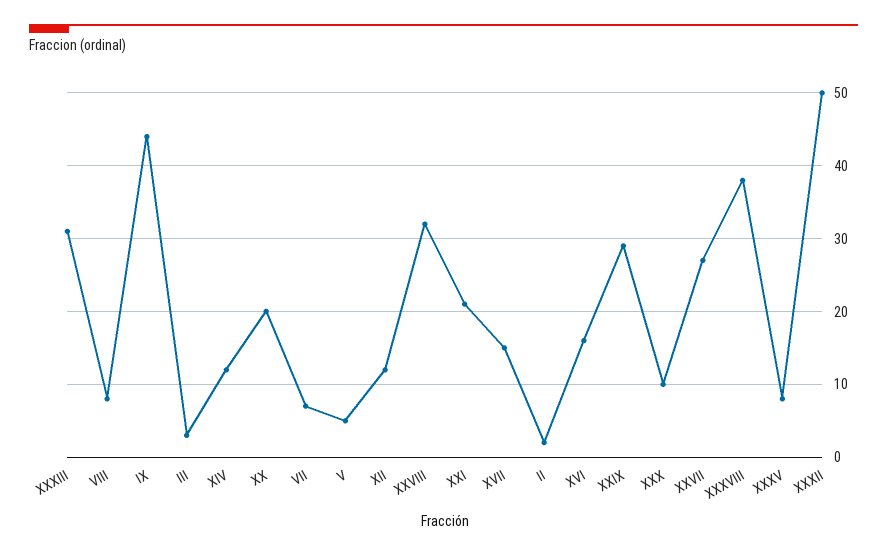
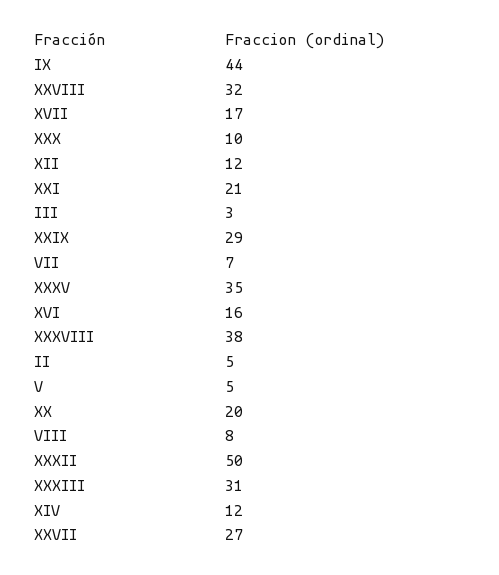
  {
    "XXXIII": 31,
    "VIII": 8,
    "IX": 44,
    "III": 3,
    "XIV": 12,
    "XX": 20,
    "VII": 7,
    "V": 5,
    "XII": 12,
    "XXVIII": 32,
    "XXI": 21,
-   "XVII": 15,
+   "XVII": 17,
-   "II": 2,
+   "II": 5,
    "XVI": 16,
    "XXIX": 29,
    "XXX": 10,
    "XXVII": 27,
    "XXXVIII": 38,
-   "XXXV": 8,
+   "XXXV": 35,
    "XXXII": 50
  }

